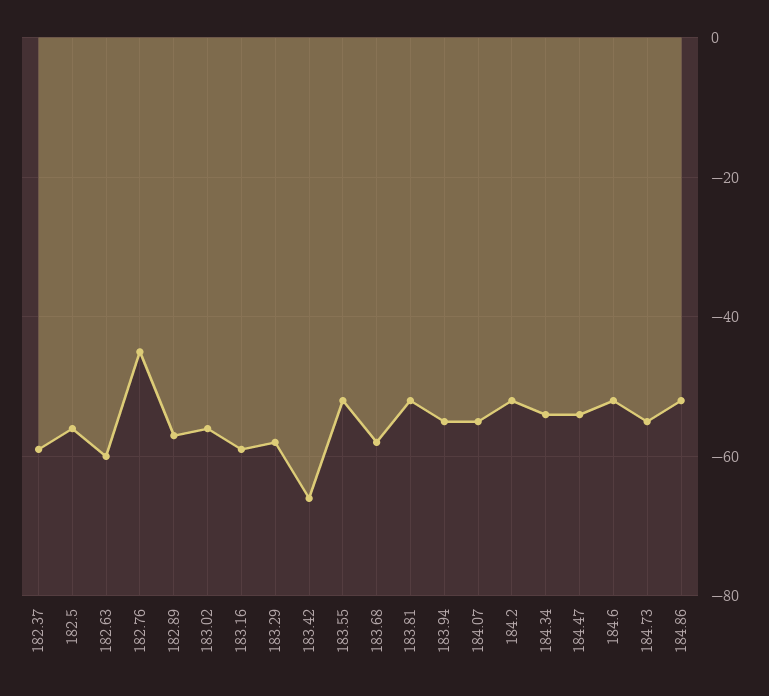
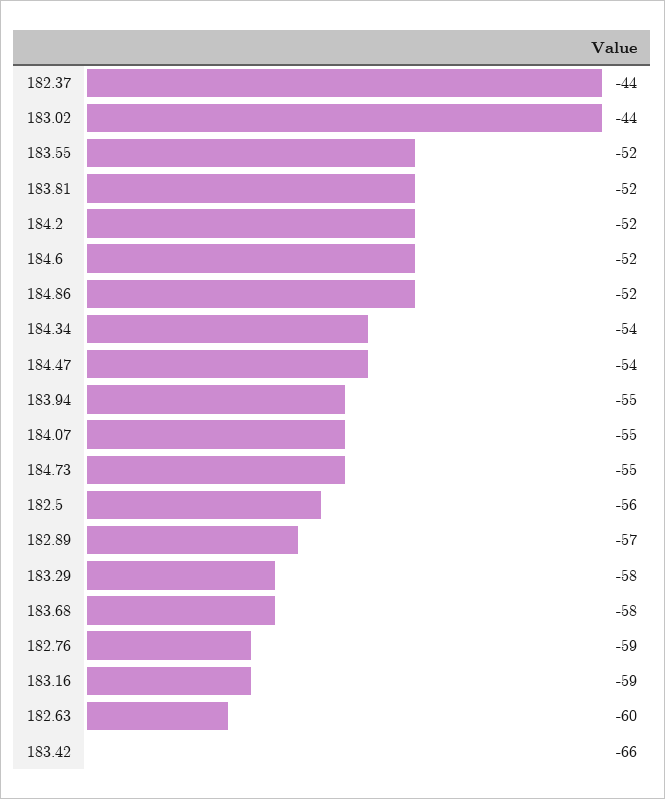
  {
-   "182.37": -60,
+   "182.37": -44,
    "182.5": -56,
    "182.63": -60,
-   "182.76": -45,
+   "182.76": -59,
    "182.89": -57,
-   "183.02": -55,
+   "183.02": -44,
    "183.16": -59,
    "183.29": -58,
    "183.42": -66,
    "183.55": -52,
    "183.68": -58,
    "183.81": -52,
    "183.94": -55,
    "184.07": -55,
    "184.2": -52,
    "184.34": -54,
    "184.47": -54,
    "184.6": -52,
    "184.73": -55,
    "184.86": -52
  }

